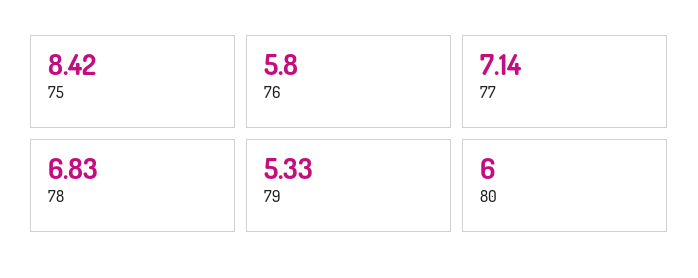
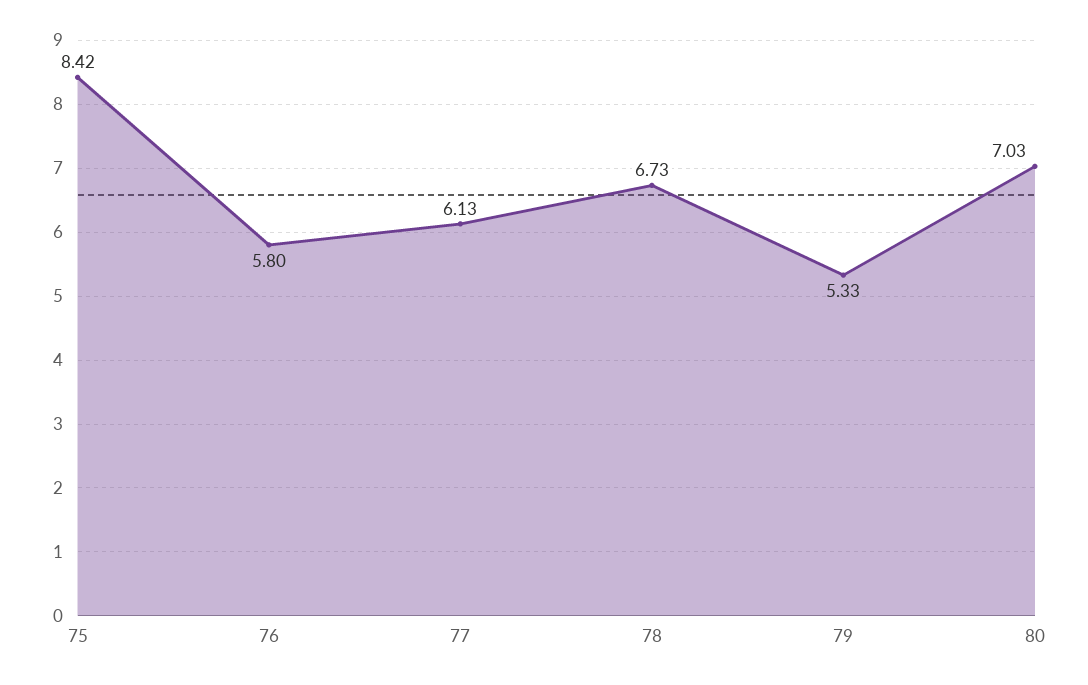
  {
    "75": 8.42,
    "76": 5.8,
-   "77": 7.14,
+   "77": 6.13,
-   "78": 6.83,
+   "78": 6.73,
    "79": 5.33,
-   "80": 6
+   "80": 7.03
  }

